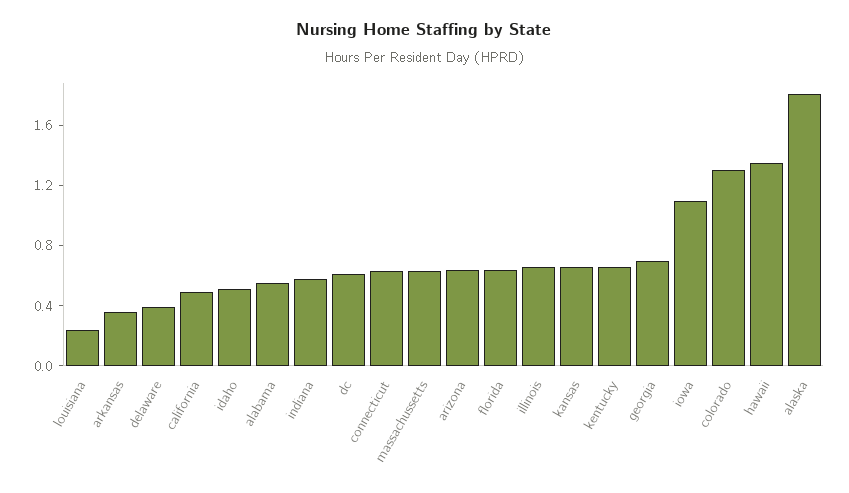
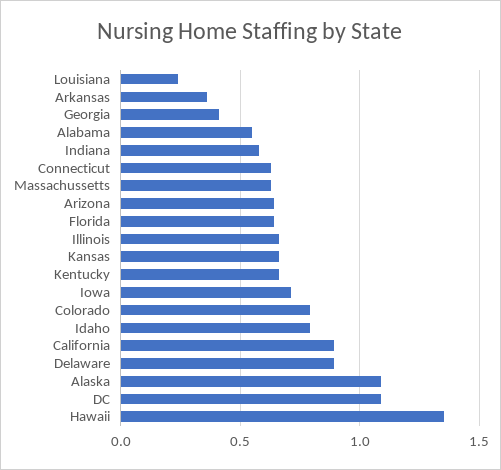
  {
    "louisiana": 0.25,
    "arkansas": 0.35,
-   "delaware": 0.4,
+   "delaware": 0.9,
-   "california": 0.5,
+   "california": 0.9,
-   "idaho": 0.5,
+   "idaho": 0.8,
    "alabama": 0.55,
    "indiana": 0.6,
-   "dc": 0.6,
+   "dc": 1.1,
    "connecticut": 0.65,
    "massachussetts": 0.65,
    "arizona": 0.65,
    "florida": 0.65,
    "illinois": 0.65,
    "kansas": 0.65,
    "kentucky": 0.65,
-   "georgia": 0.7,
+   "georgia": 0.4,
-   "iowa": 1.1,
+   "iowa": 0.7,
-   "colorado": 1.3,
+   "colorado": 0.8,
    "hawaii": 1.35,
-   "alaska": 1.8
+   "alaska": 1.1
  }

